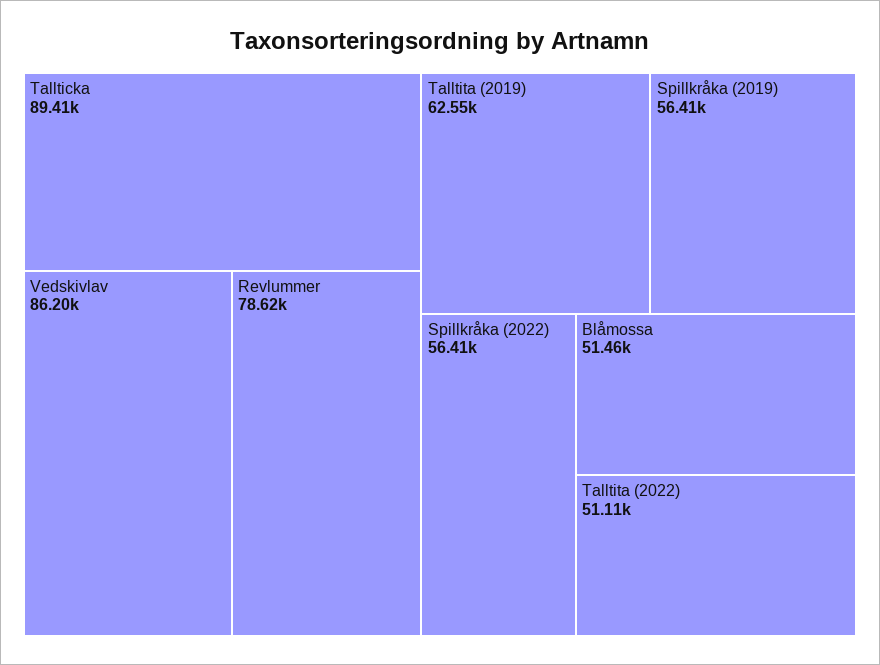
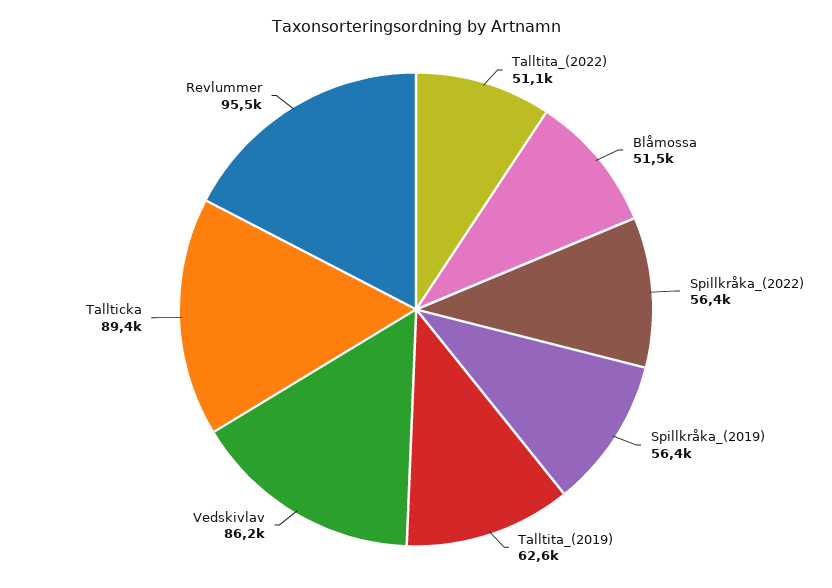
  {
    "Tallticka": 89410,
    "Vedskivlav": 86200,
-   "Revlummer": 78620,
+   "Revlummer": 95500,
    "Talltita (2019)": 62550,
    "Spillkråka (2019)": 56410,
    "Spillkråka (2022)": 56410,
    "Blåmossa": 51460,
    "Talltita (2022)": 51110
  }

